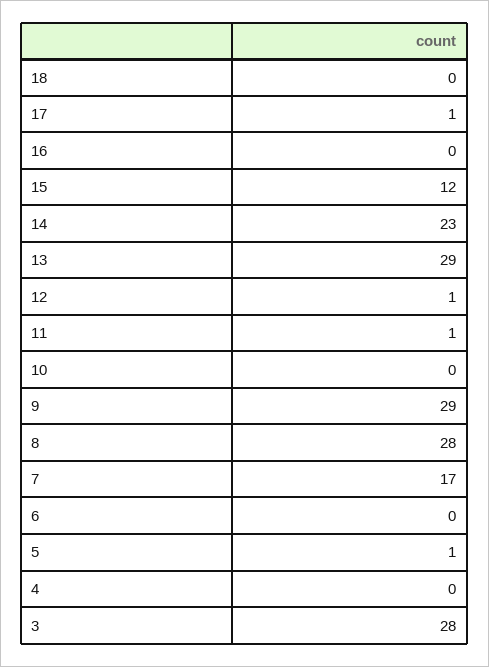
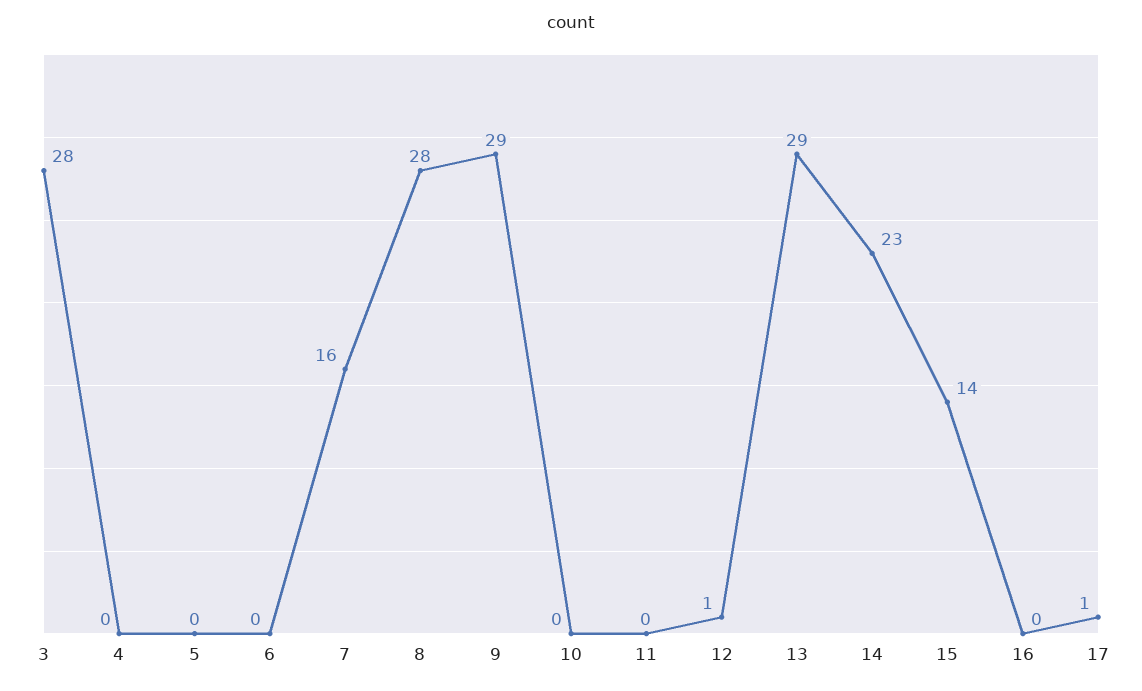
  {
-   "18": 0,
    "17": 1,
    "16": 0,
-   "15": 12,
+   "15": 14,
    "14": 23,
    "13": 29,
    "12": 1,
-   "11": 1,
+   "11": 0,
    "10": 0,
    "9": 29,
    "8": 28,
-   "7": 17,
+   "7": 16,
    "6": 0,
-   "5": 1,
+   "5": 0,
    "4": 0,
    "3": 28
  }

